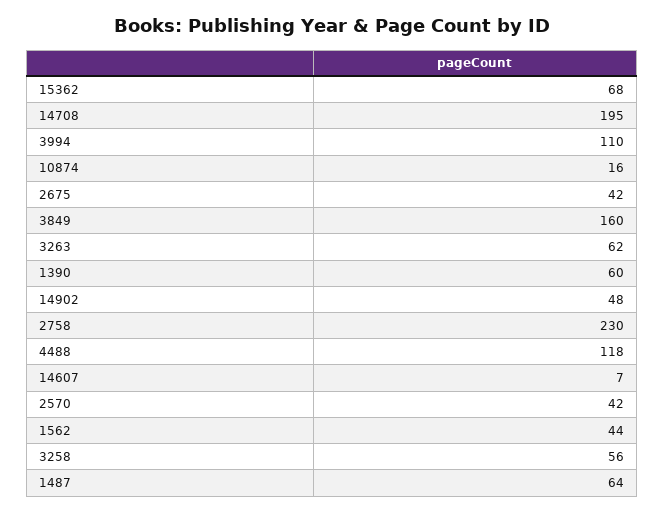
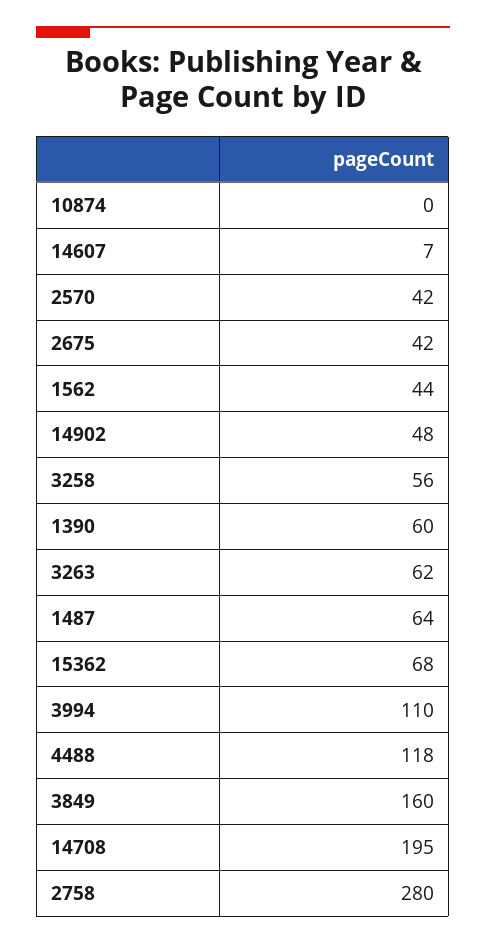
  {
    "15362": 68,
    "14708": 195,
    "3994": 110,
-   "10874": 16,
+   "10874": 0,
    "2675": 42,
    "3849": 160,
    "3263": 62,
    "1390": 60,
    "14902": 48,
-   "2758": 230,
+   "2758": 280,
    "4488": 118,
    "14607": 7,
    "2570": 42,
    "1562": 44,
    "3258": 56,
    "1487": 64
  }

